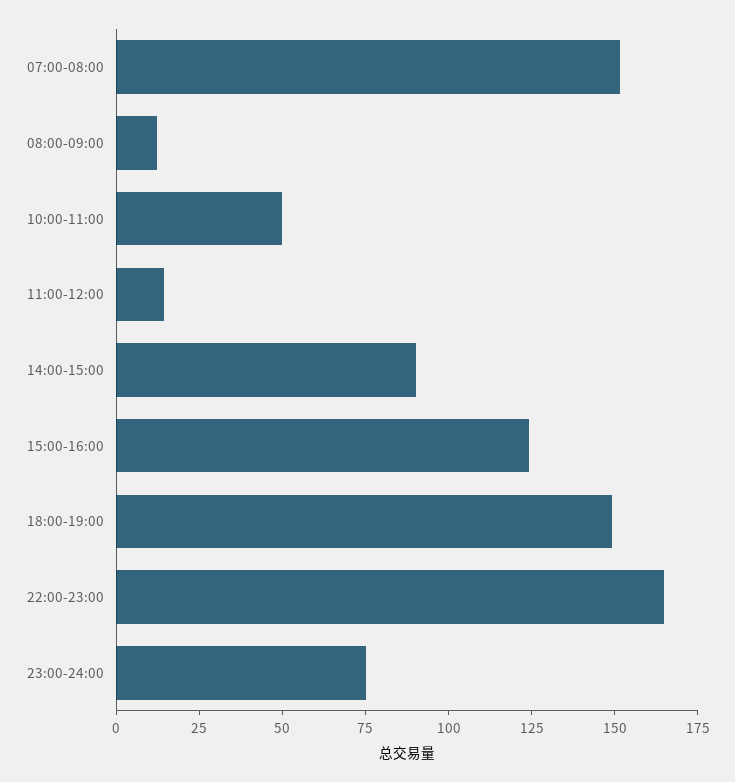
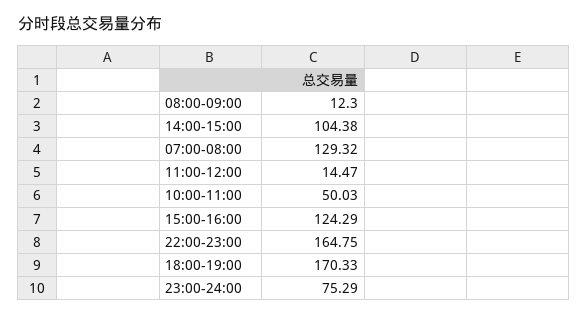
  {
-   "07:00-08:00": 150,
+   "07:00-08:00": 129.32,
    "08:00-09:00": 12.3,
    "10:00-11:00": 50.03,
    "11:00-12:00": 14.47,
-   "14:00-15:00": 90,
+   "14:00-15:00": 104.38,
    "15:00-16:00": 124.29,
-   "18:00-19:00": 150,
+   "18:00-19:00": 170.33,
    "22:00-23:00": 164.75,
    "23:00-24:00": 75.29
  }

